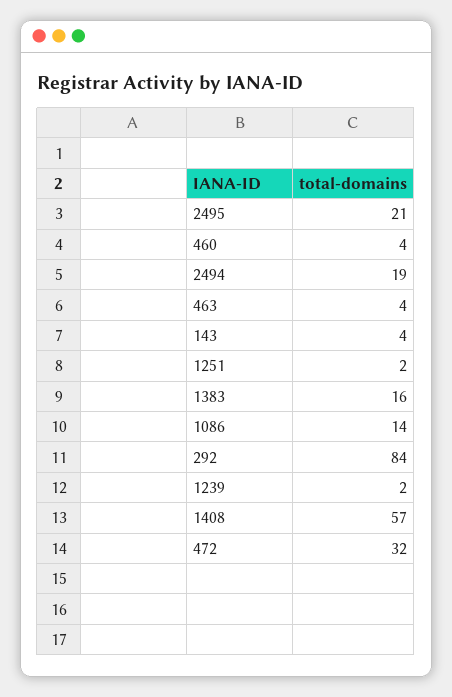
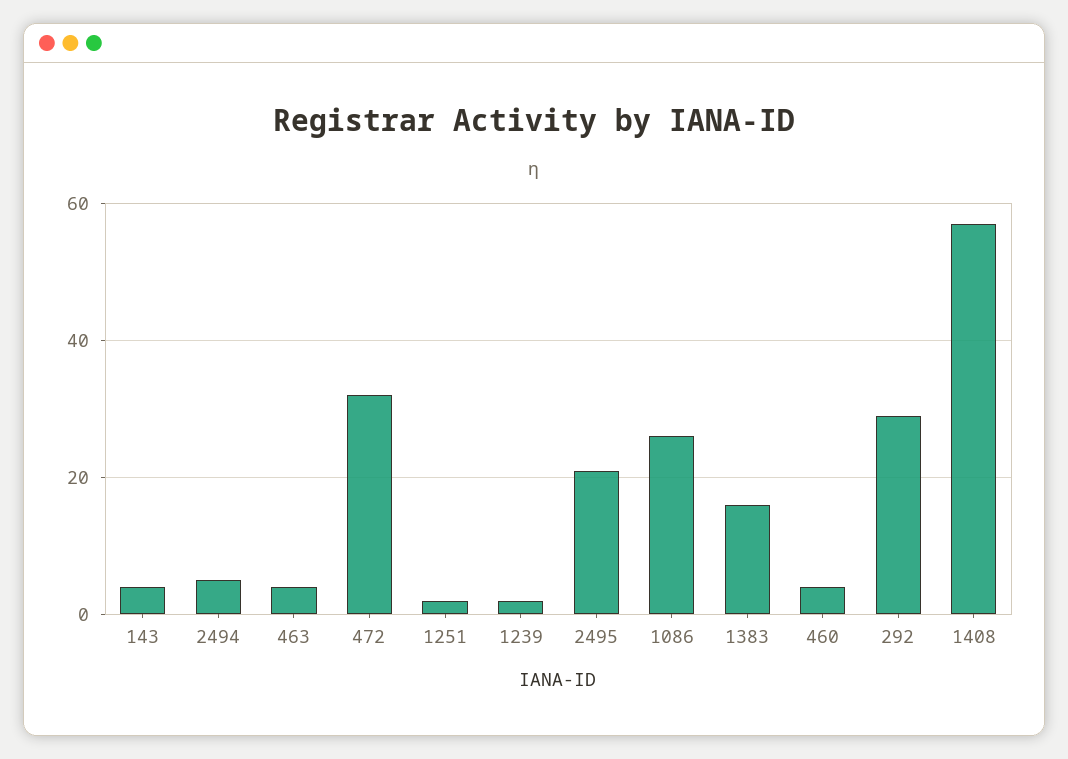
  {
    "2495": 21,
    "460": 4,
-   "2494": 19,
+   "2494": 5,
    "463": 4,
    "143": 4,
    "1251": 2,
    "1383": 16,
-   "1086": 14,
+   "1086": 25,
-   "292": 84,
+   "292": 30,
    "1239": 2,
    "1408": 57,
    "472": 32
  }

